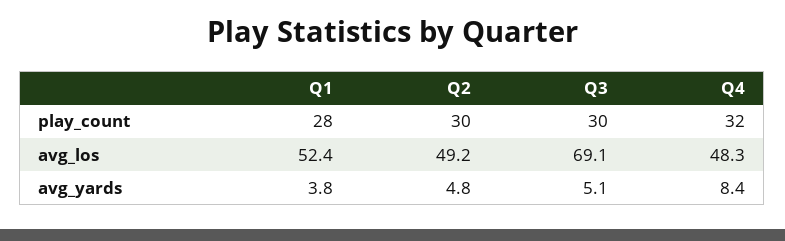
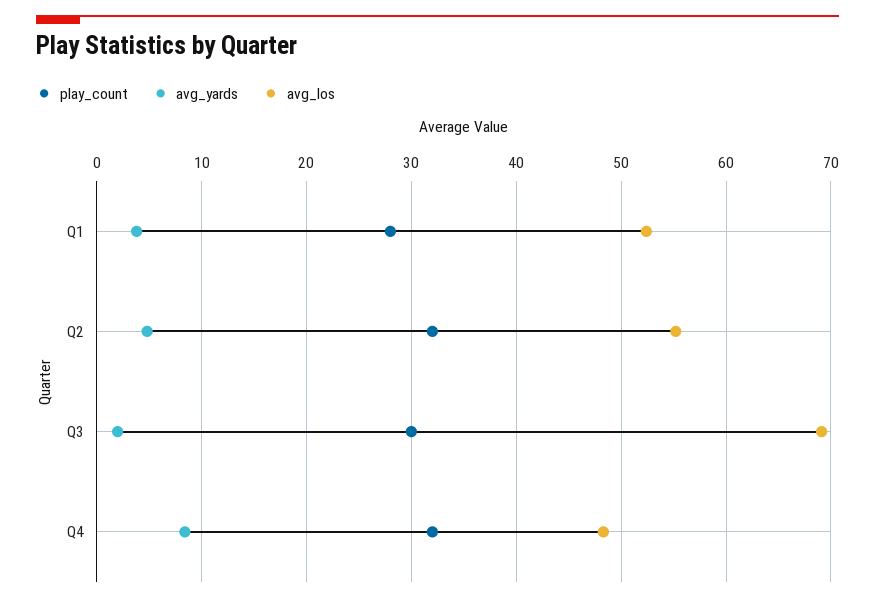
  {
    "play_count": {
      "Q1": 28,
-     "Q2": 30,
+     "Q2": 32,
      "Q3": 30,
      "Q4": 32
    },
    "avg_los": {
      "Q1": 52.4,
-     "Q2": 49.2,
+     "Q2": 55,
      "Q3": 69.1,
      "Q4": 48.3
    },
    "avg_yards": {
      "Q1": 3.8,
      "Q2": 4.8,
-     "Q3": 5.1,
+     "Q3": 2,
      "Q4": 8.4
    }
  }

